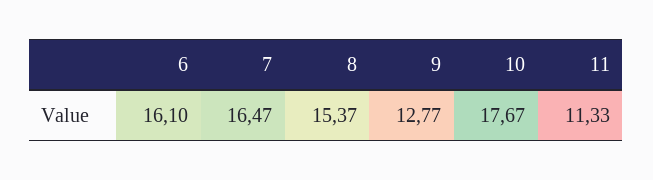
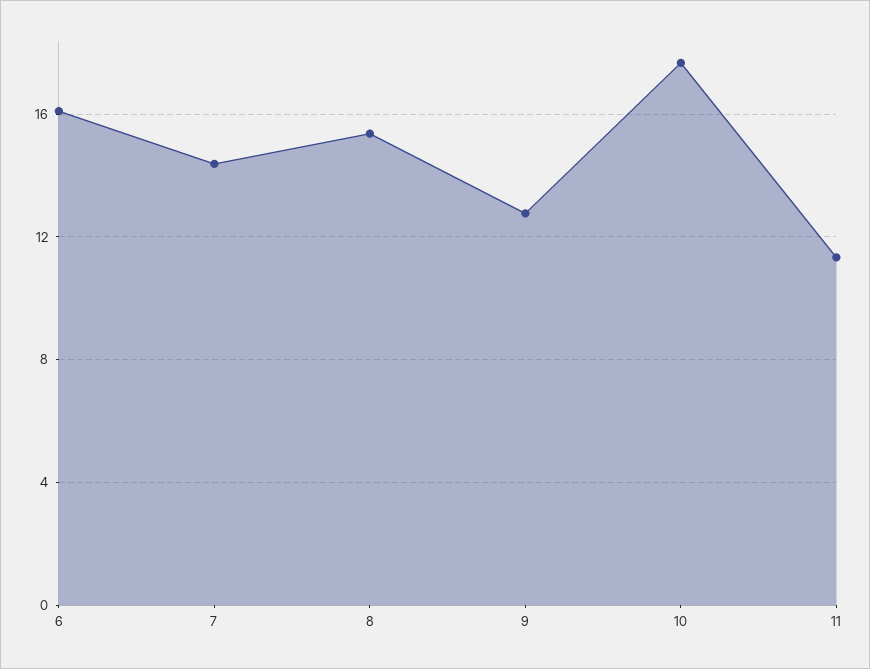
  {
    "6": 16.1,
-   "7": 16.47,
+   "7": 14.5,
    "8": 15.37,
    "9": 12.77,
    "10": 17.67,
    "11": 11.33
  }

